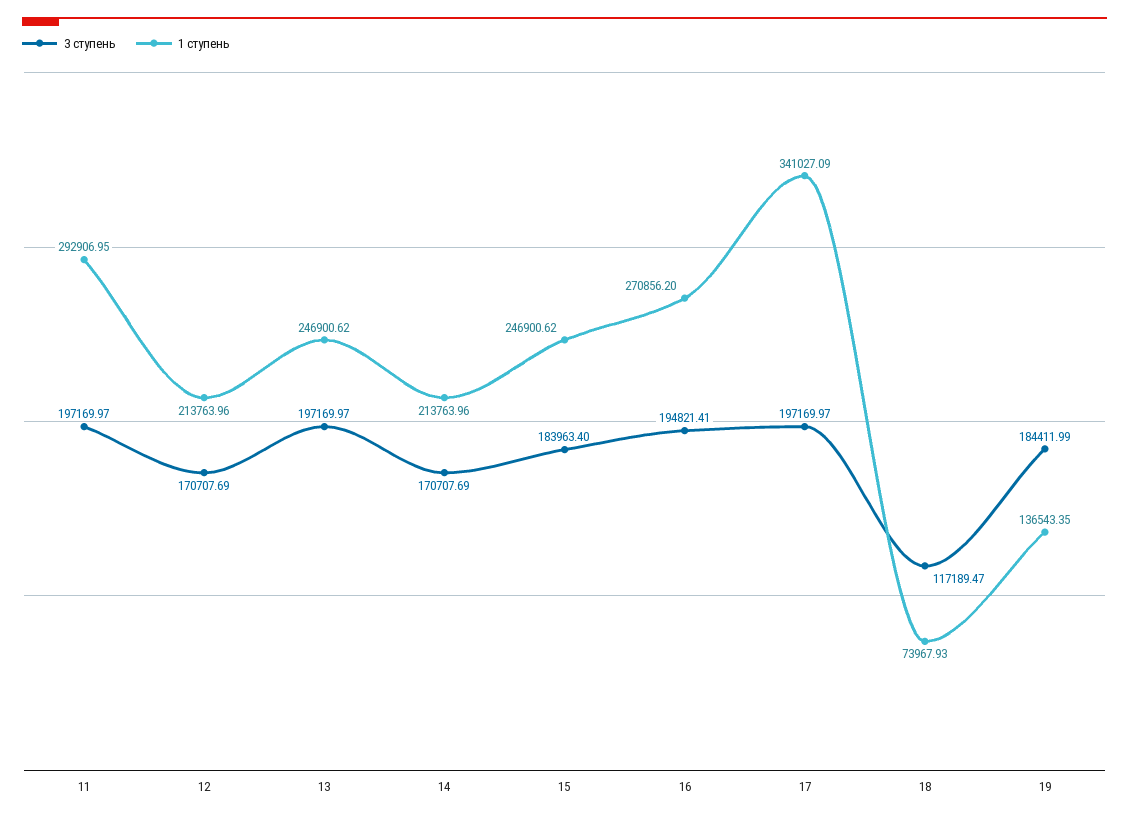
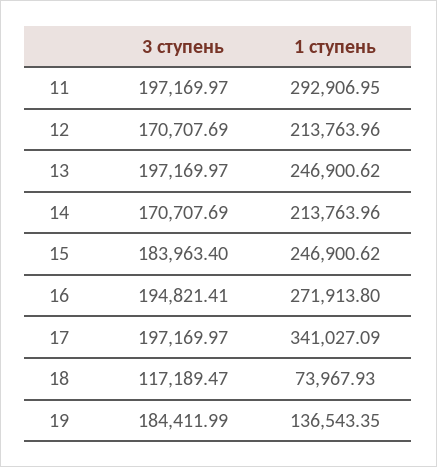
  {
    "3 ступень": {
      "11": 197169.97,
      "12": 170707.69,
      "13": 197169.97,
      "14": 170707.69,
      "15": 183963.4,
      "16": 194821.41,
      "17": 197169.97,
      "18": 117189.47,
      "19": 184411.99
    },
    "1 ступень": {
      "11": 292906.95,
      "12": 213763.96,
      "13": 246900.62,
      "14": 213763.96,
      "15": 246900.62,
-     "16": 270856.2,
+     "16": 271913.8,
      "17": 341027.09,
      "18": 73967.93,
      "19": 136543.35
    }
  }

